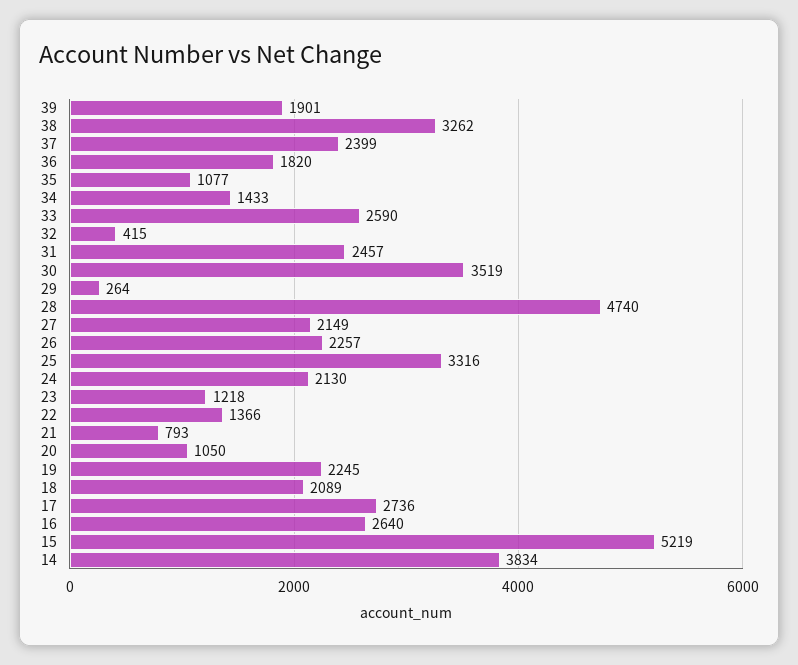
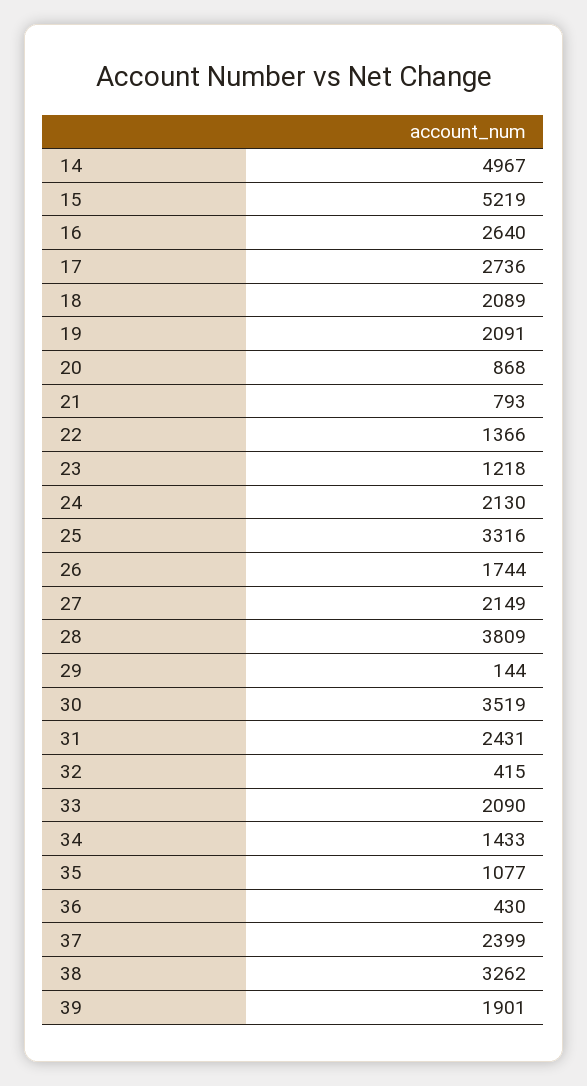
  {
    "39": 1901,
    "38": 3262,
    "37": 2399,
-   "36": 1820,
+   "36": 430,
    "35": 1077,
    "34": 1433,
-   "33": 2590,
+   "33": 2090,
    "32": 415,
-   "31": 2457,
+   "31": 2431,
    "30": 3519,
-   "29": 264,
+   "29": 144,
-   "28": 4740,
+   "28": 3809,
    "27": 2149,
-   "26": 2257,
+   "26": 1744,
    "25": 3316,
    "24": 2130,
    "23": 1218,
    "22": 1366,
    "21": 793,
-   "20": 1050,
+   "20": 868,
-   "19": 2245,
+   "19": 2091,
    "18": 2089,
    "17": 2736,
    "16": 2640,
    "15": 5219,
-   "14": 3834
+   "14": 4967
  }

